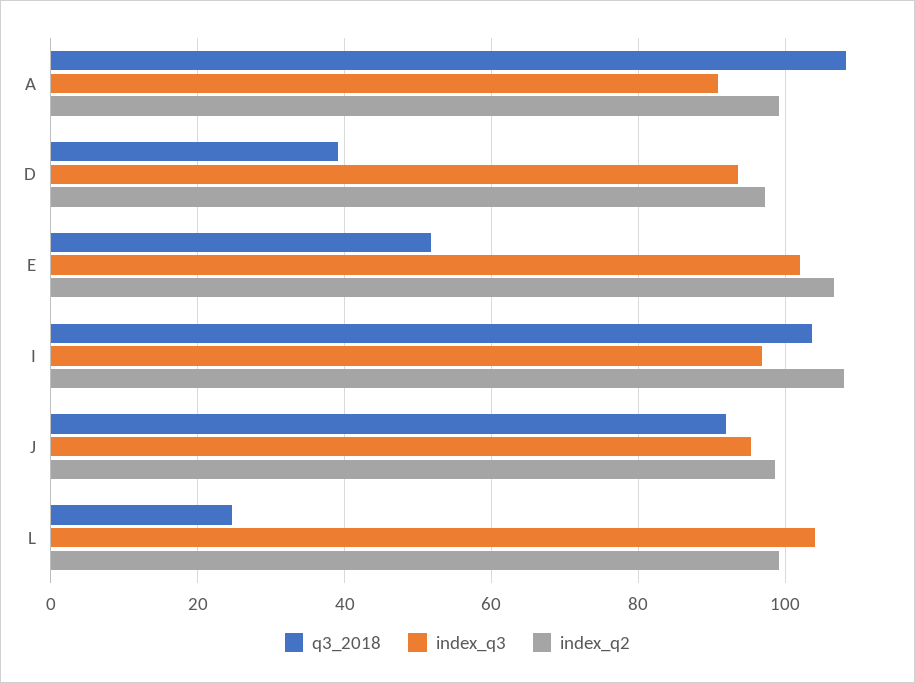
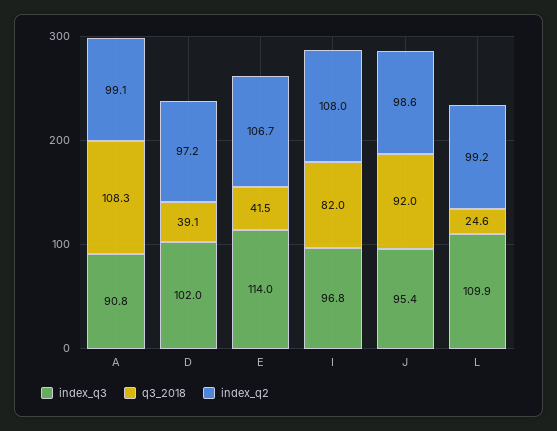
  {
    "q3_2018": {
      "A": 108.3,
      "D": 39.1,
-     "E": 52,
+     "E": 41.5,
-     "I": 104,
+     "I": 82,
      "J": 92,
      "L": 24.6
    },
    "index_q3": {
      "A": 90.8,
-     "D": 94,
+     "D": 102,
-     "E": 102,
+     "E": 114,
      "I": 96.8,
      "J": 95.4,
-     "L": 104
+     "L": 109.9
    },
    "index_q2": {
      "A": 99.1,
      "D": 97.2,
      "E": 106.7,
      "I": 108,
      "J": 98.6,
      "L": 99.2
    }
  }

